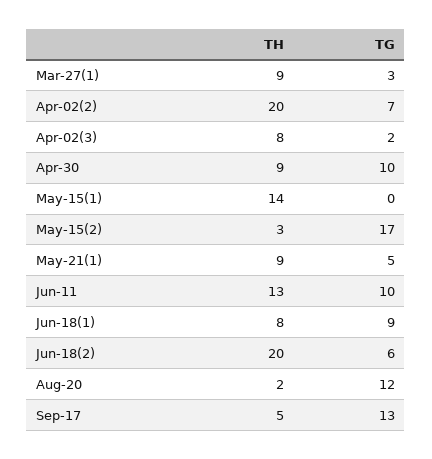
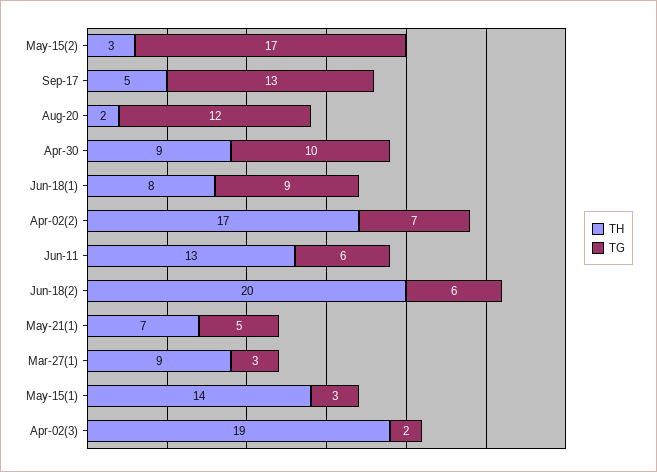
  {
    "TH": {
      "Mar-27(1)": 9,
-     "Apr-02(2)": 20,
+     "Apr-02(2)": 17,
-     "Apr-02(3)": 8,
+     "Apr-02(3)": 19,
      "Apr-30": 9,
      "May-15(1)": 14,
      "May-15(2)": 3,
-     "May-21(1)": 9,
+     "May-21(1)": 7,
      "Jun-11": 13,
      "Jun-18(1)": 8,
      "Jun-18(2)": 20,
      "Aug-20": 2,
      "Sep-17": 5
    },
    "TG": {
      "Mar-27(1)": 3,
      "Apr-02(2)": 7,
      "Apr-02(3)": 2,
      "Apr-30": 10,
-     "May-15(1)": 0,
+     "May-15(1)": 3,
      "May-15(2)": 17,
      "May-21(1)": 5,
-     "Jun-11": 10,
+     "Jun-11": 6,
      "Jun-18(1)": 9,
      "Jun-18(2)": 6,
      "Aug-20": 12,
      "Sep-17": 13
    }
  }

